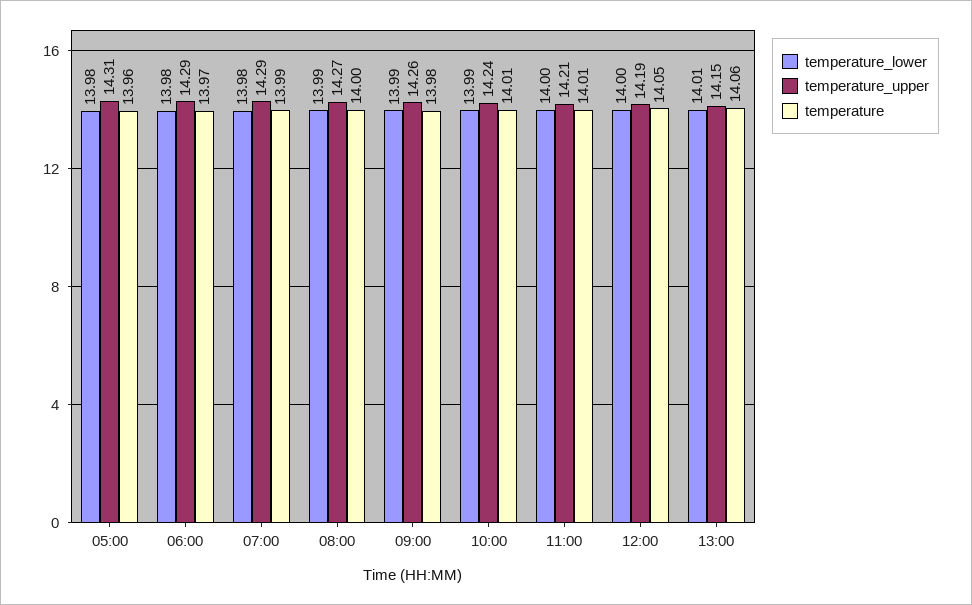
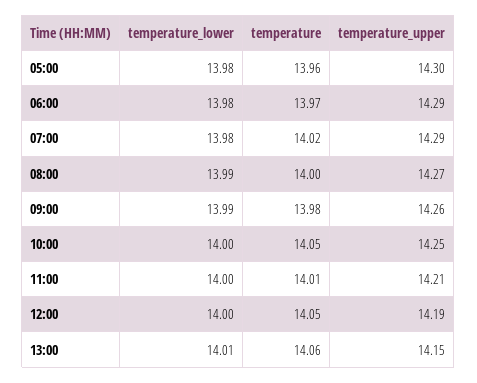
  {
    "temperature_lower": {
      "05:00": 13.98,
      "06:00": 13.98,
      "07:00": 13.98,
      "08:00": 13.99,
      "09:00": 13.99,
-     "10:00": 13.99,
+     "10:00": 14,
      "11:00": 14,
      "12:00": 14,
      "13:00": 14.01
    },
    "temperature_upper": {
-     "05:00": 14.31,
+     "05:00": 14.3,
      "06:00": 14.29,
      "07:00": 14.29,
      "08:00": 14.27,
      "09:00": 14.26,
-     "10:00": 14.24,
+     "10:00": 14.25,
      "11:00": 14.21,
      "12:00": 14.19,
      "13:00": 14.15
    },
    "temperature": {
      "05:00": 13.96,
      "06:00": 13.97,
-     "07:00": 13.99,
+     "07:00": 14.02,
      "08:00": 14,
      "09:00": 13.98,
-     "10:00": 14.01,
+     "10:00": 14.05,
      "11:00": 14.01,
      "12:00": 14.05,
      "13:00": 14.06
    }
  }

